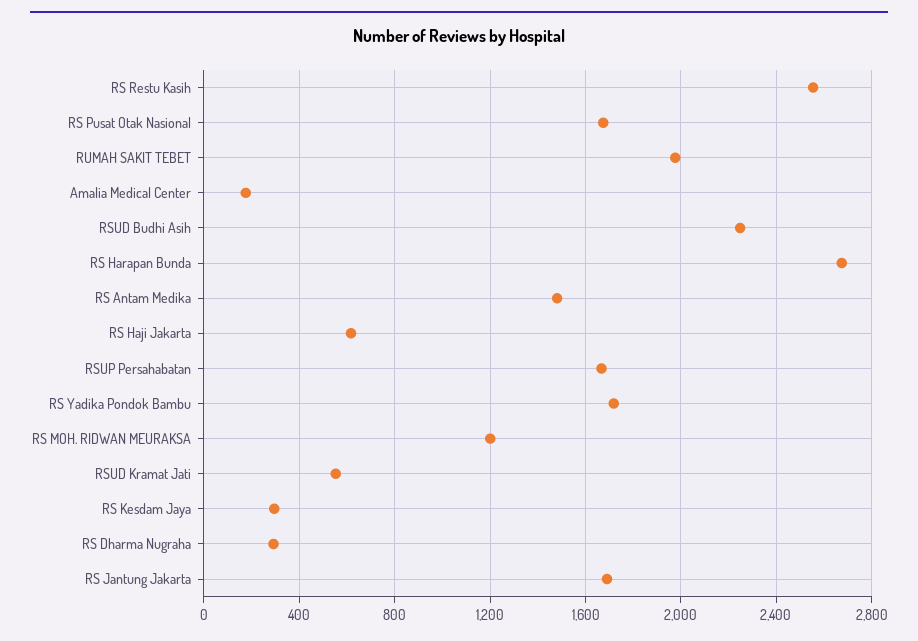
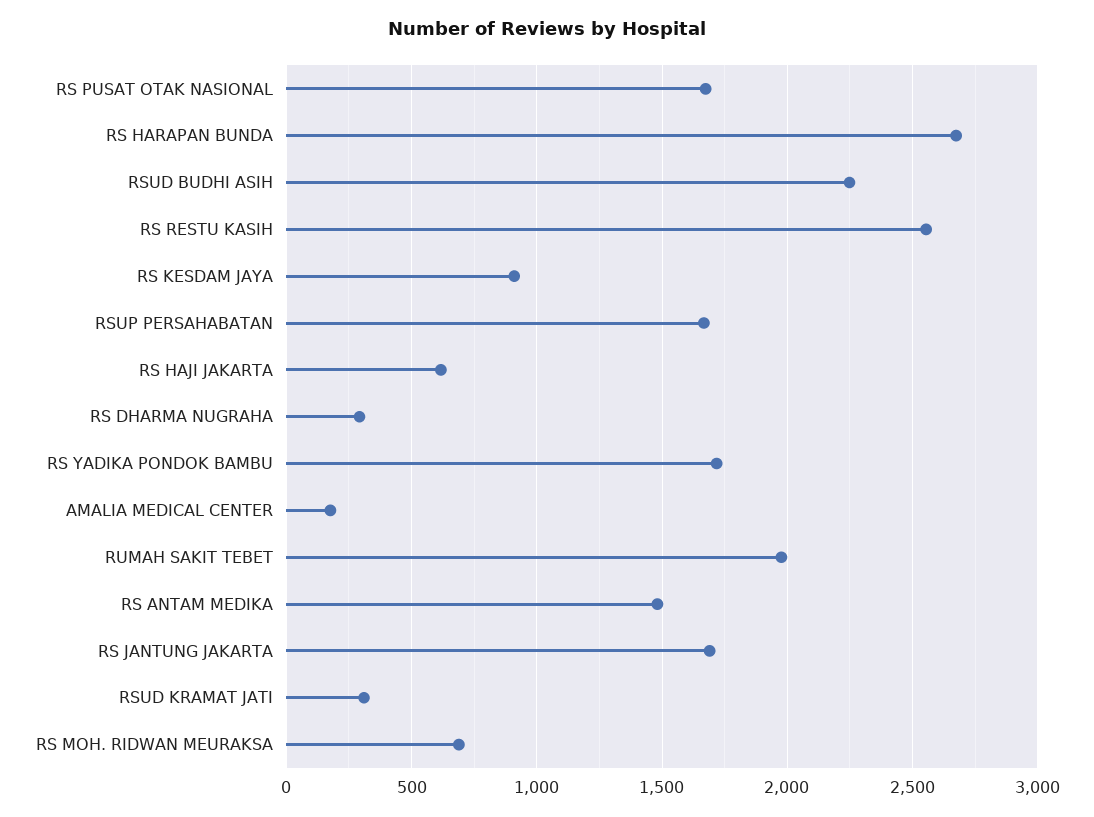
  {
    "RS Restu Kasih": 2550,
    "RS Pusat Otak Nasional": 1650,
    "RUMAH SAKIT TEBET": 2000,
    "Amalia Medical Center": 200,
    "RSUD Budhi Asih": 2250,
    "RS Harapan Bunda": 2650,
    "RS Antam Medika": 1500,
    "RS Haji Jakarta": 600,
    "RSUP Persahabatan": 1650,
    "RS Yadika Pondok Bambu": 1700,
-   "RS MOH. RIDWAN MEURAKSA": 1200,
+   "RS MOH. RIDWAN MEURAKSA": 700,
-   "RSUD Kramat Jati": 550,
+   "RSUD Kramat Jati": 300,
-   "RS Kesdam Jaya": 300,
+   "RS Kesdam Jaya": 900,
    "RS Dharma Nugraha": 300,
    "RS Jantung Jakarta": 1700
  }

